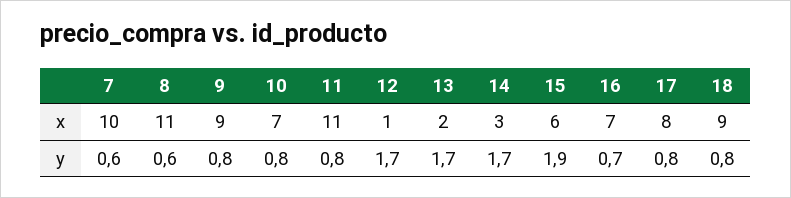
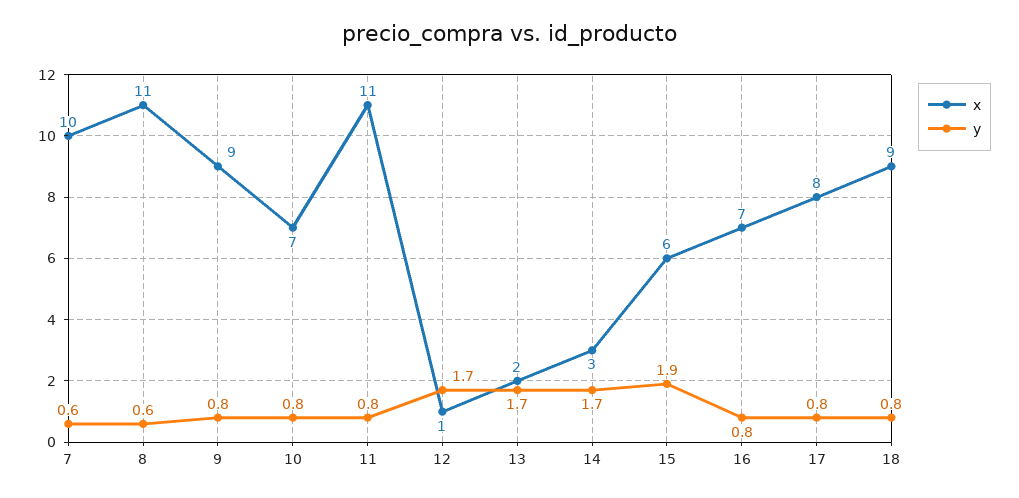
  {
    "x": {
      "7": 10,
      "8": 11,
      "9": 9,
      "10": 7,
      "11": 11,
      "12": 1,
      "13": 2,
      "14": 3,
      "15": 6,
      "16": 7,
      "17": 8,
      "18": 9
    },
    "y": {
      "7": 0.6,
      "8": 0.6,
      "9": 0.8,
      "10": 0.8,
      "11": 0.8,
      "12": 1.7,
      "13": 1.7,
      "14": 1.7,
      "15": 1.9,
-     "16": 0.7,
+     "16": 0.8,
      "17": 0.8,
      "18": 0.8
    }
  }

